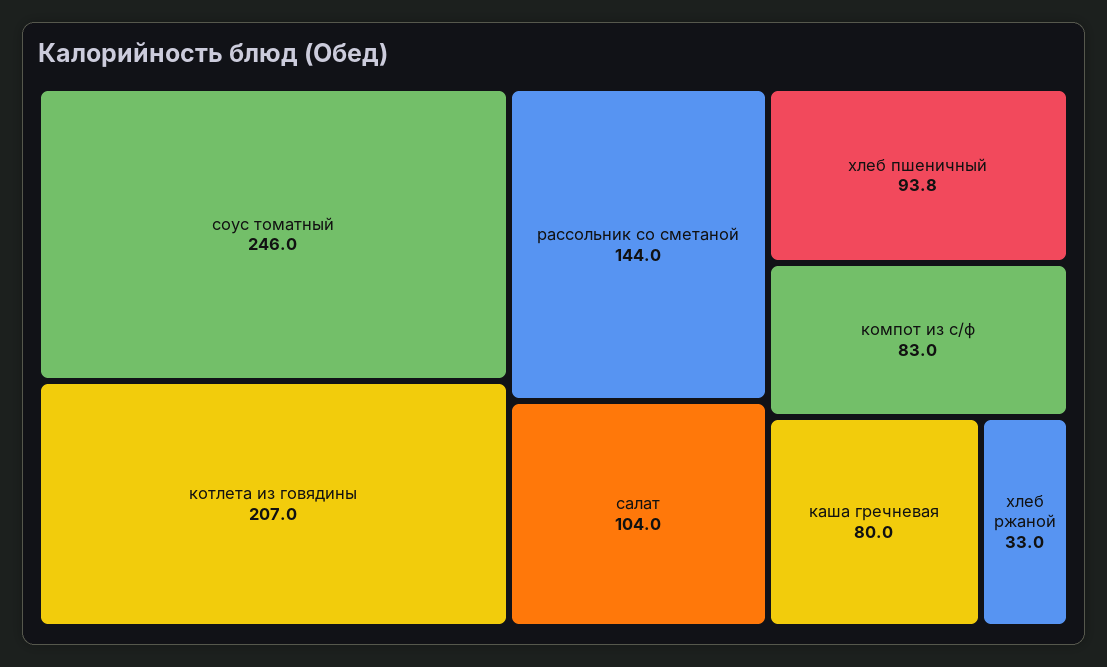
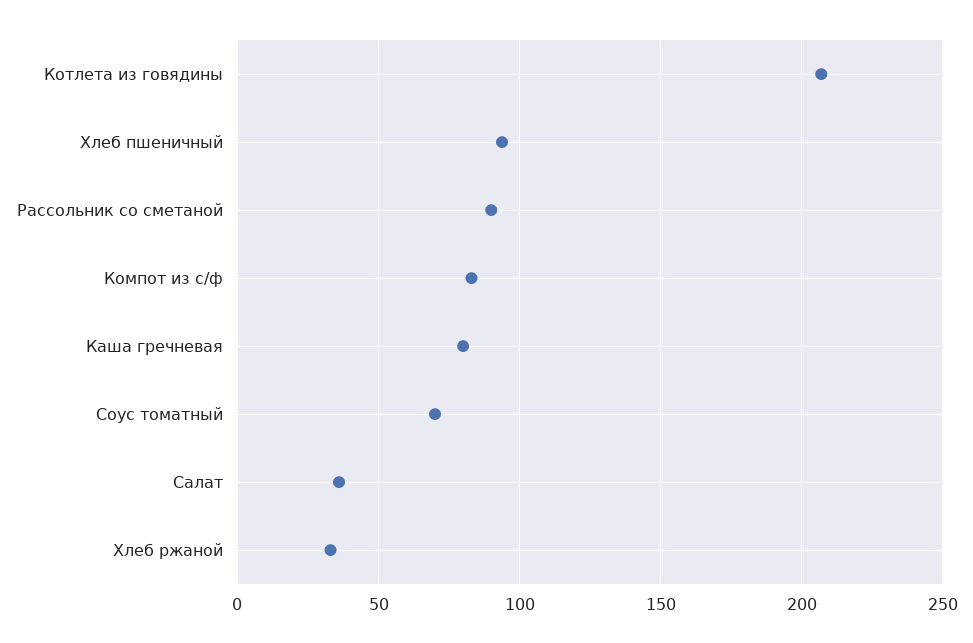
  {
-   "соус томатный": 246,
+   "соус томатный": 70,
    "котлета из говядины": 207,
-   "рассольник со сметаной": 144,
+   "рассольник со сметаной": 90,
-   "салат": 104,
+   "салат": 35,
    "хлеб пшеничный": 93.8,
    "компот из с/ф": 83,
    "каша гречневая": 80,
    "хлеб ржаной": 33
  }

